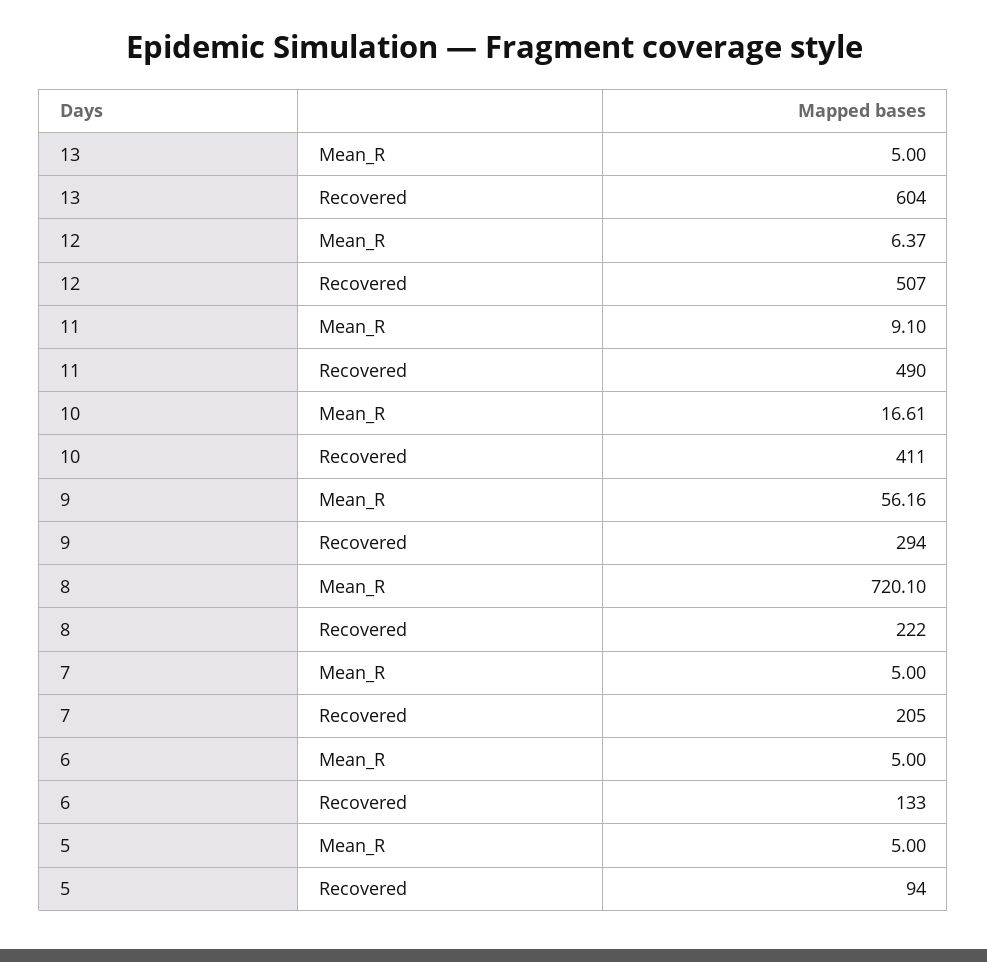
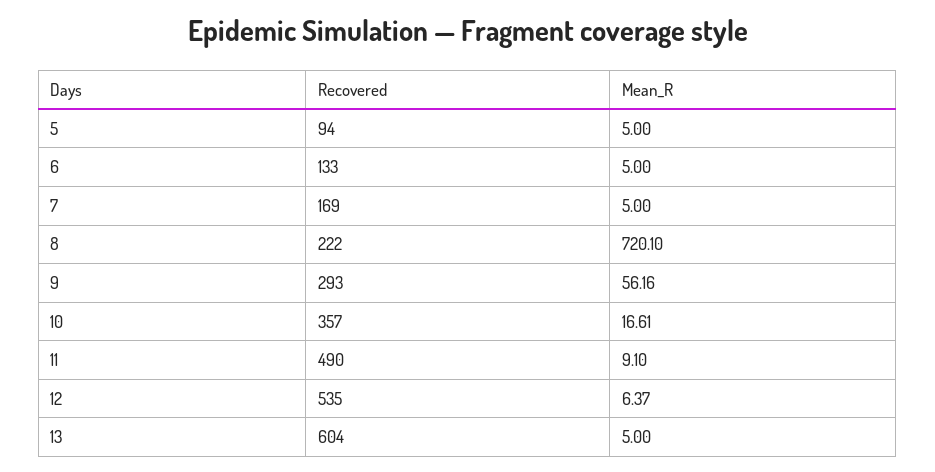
  {
    "13": {
      "Mean_R": 5,
      "Recovered": 604
    },
    "12": {
      "Mean_R": 6.37,
-     "Recovered": 507
+     "Recovered": 535
    },
    "11": {
      "Mean_R": 9.1,
      "Recovered": 490
    },
    "10": {
      "Mean_R": 16.61,
-     "Recovered": 411
+     "Recovered": 357
    },
    "9": {
      "Mean_R": 56.16,
-     "Recovered": 294
+     "Recovered": 293
    },
    "8": {
      "Mean_R": 720.1,
      "Recovered": 222
    },
    "7": {
      "Mean_R": 5,
-     "Recovered": 205
+     "Recovered": 169
    },
    "6": {
      "Mean_R": 5,
      "Recovered": 133
    },
    "5": {
      "Mean_R": 5,
      "Recovered": 94
    }
  }

